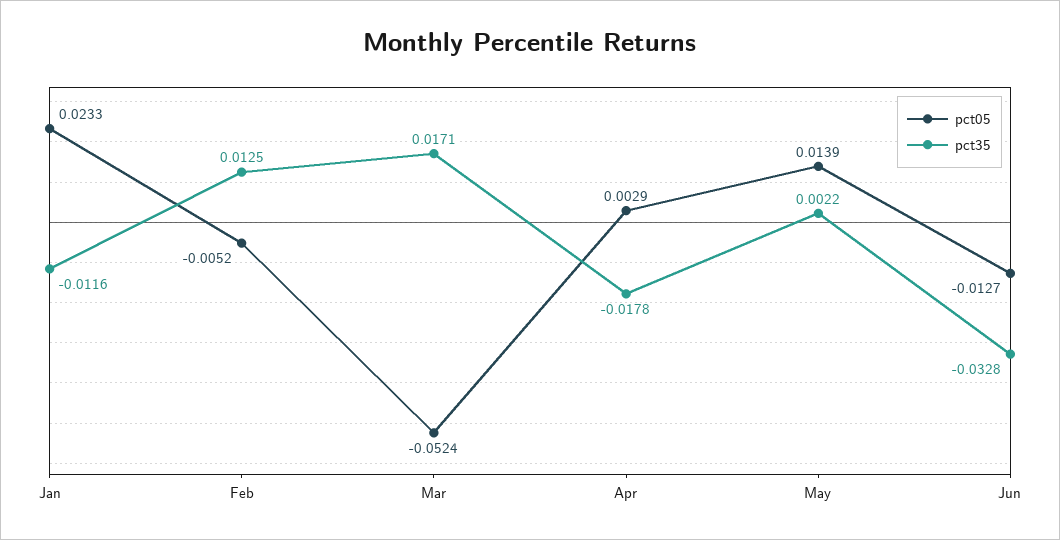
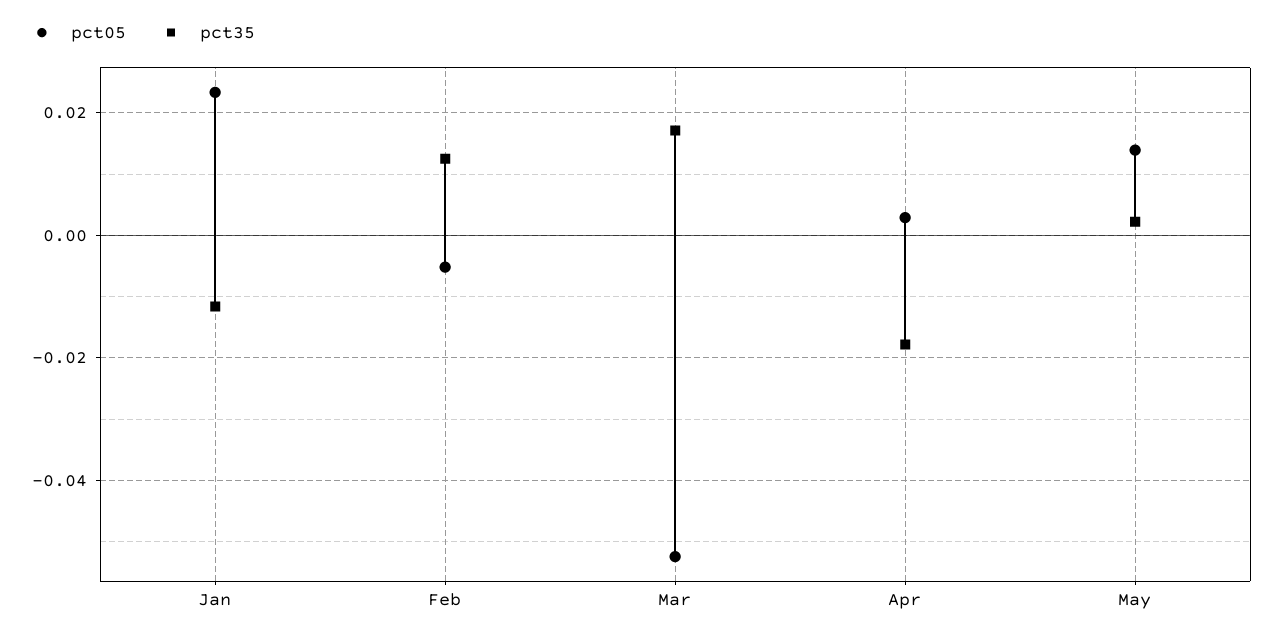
  {
    "pct05": {
      "Jan": 0.0233,
      "Feb": -0.0052,
      "Mar": -0.0524,
      "Apr": 0.0029,
-     "May": 0.0139,
+     "May": 0.0139
-     "Jun": -0.0127
    },
    "pct35": {
      "Jan": -0.0116,
      "Feb": 0.0125,
      "Mar": 0.0171,
      "Apr": -0.0178,
-     "May": 0.0022,
+     "May": 0.0022
-     "Jun": -0.0328
    }
  }

